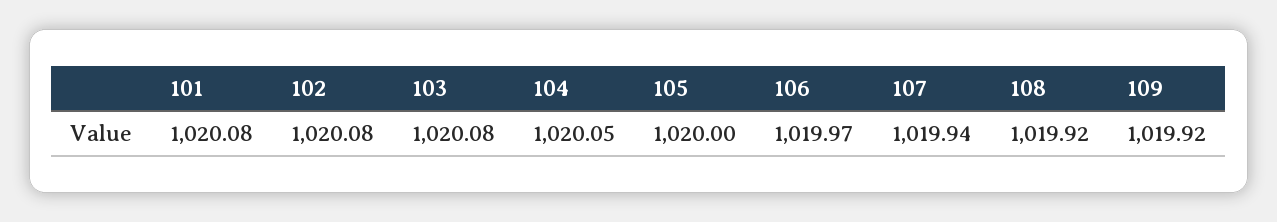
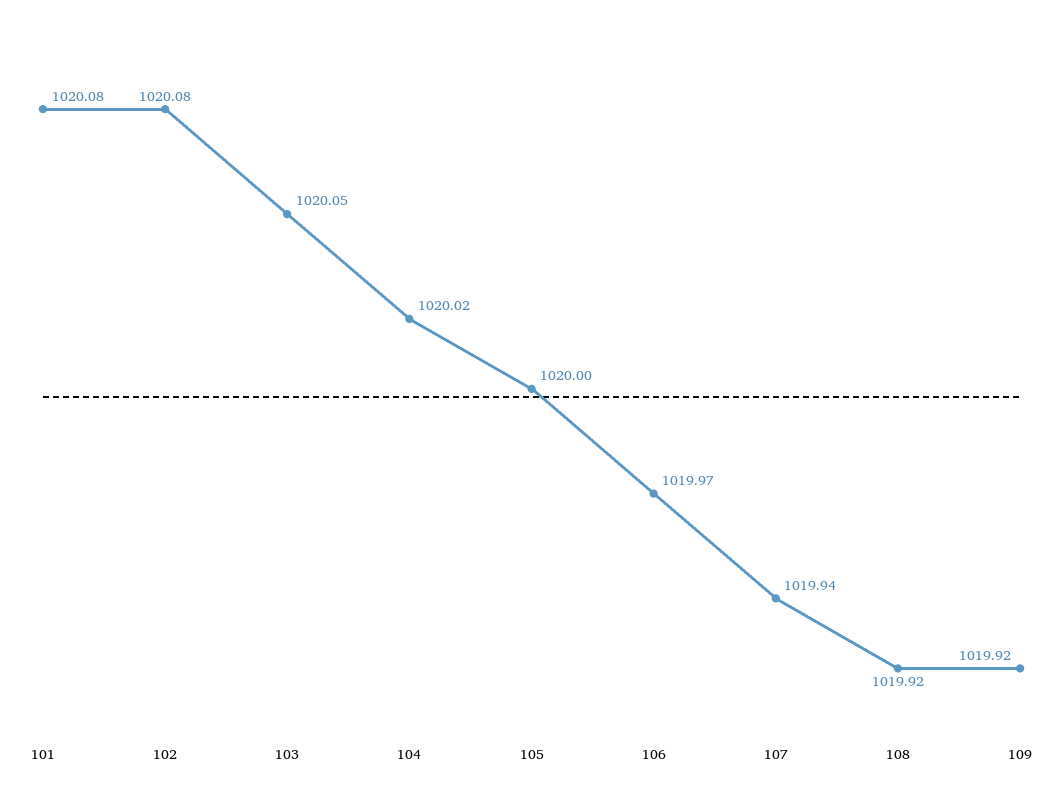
  {
    "101": 1020.08,
    "102": 1020.08,
-   "103": 1020.08,
+   "103": 1020.05,
-   "104": 1020.05,
+   "104": 1020.02,
    "105": 1020,
    "106": 1019.97,
    "107": 1019.94,
    "108": 1019.92,
    "109": 1019.92
  }

